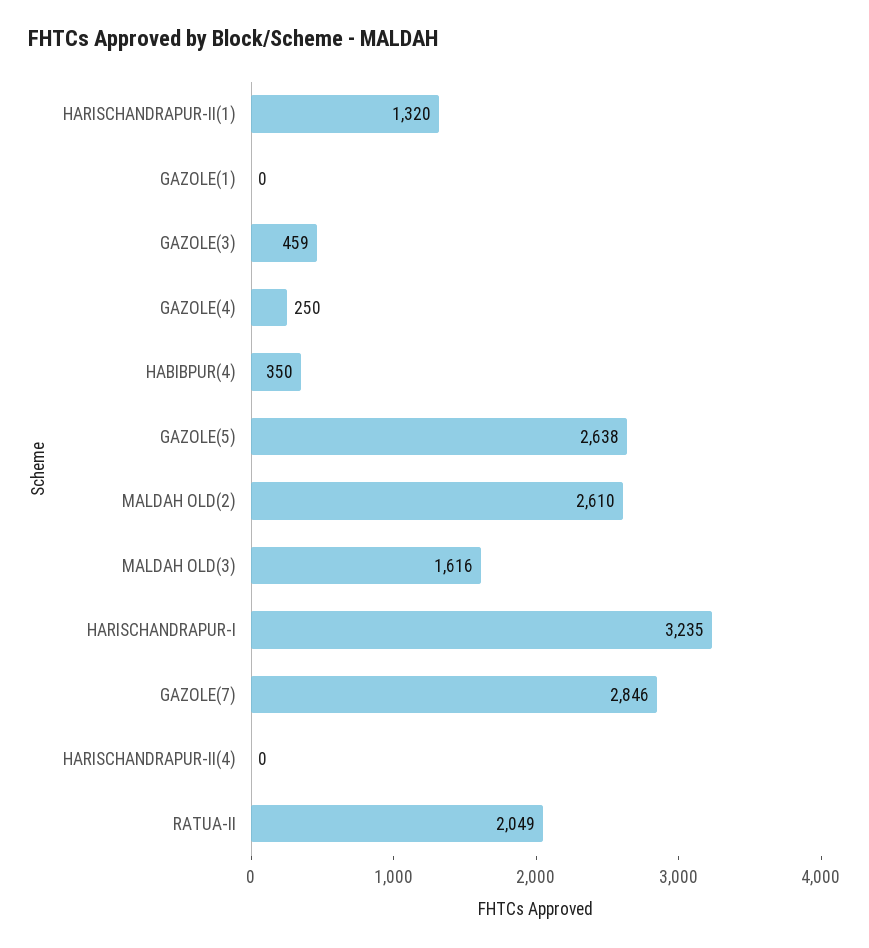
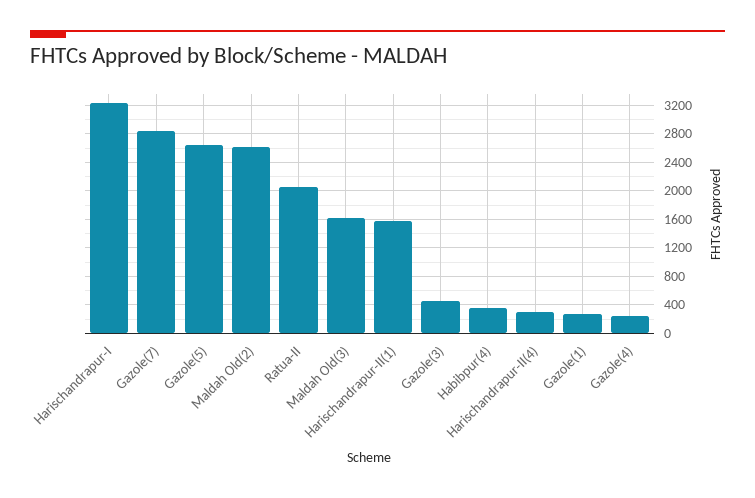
  {
-   "HARISCHANDRAPUR-II(1)": 1320,
+   "HARISCHANDRAPUR-II(1)": 1600,
-   "GAZOLE(1)": 0,
+   "GAZOLE(1)": 300,
    "GAZOLE(3)": 459,
    "GAZOLE(4)": 250,
    "HABIBPUR(4)": 350,
    "GAZOLE(5)": 2638,
    "MALDAH OLD(2)": 2610,
    "MALDAH OLD(3)": 1616,
    "HARISCHANDRAPUR-I": 3235,
    "GAZOLE(7)": 2846,
-   "HARISCHANDRAPUR-II(4)": 0,
+   "HARISCHANDRAPUR-II(4)": 300,
    "RATUA-II": 2049
  }

